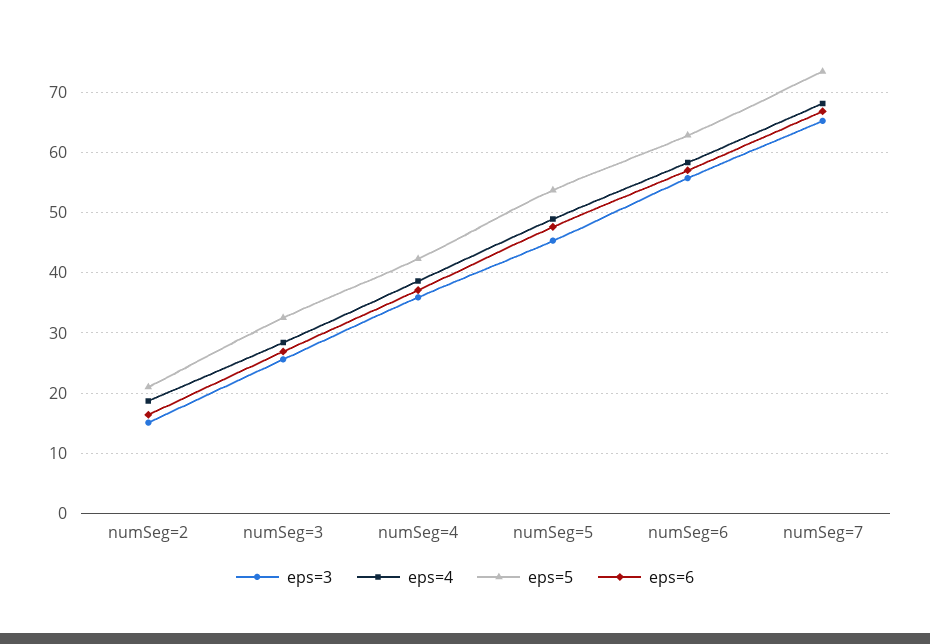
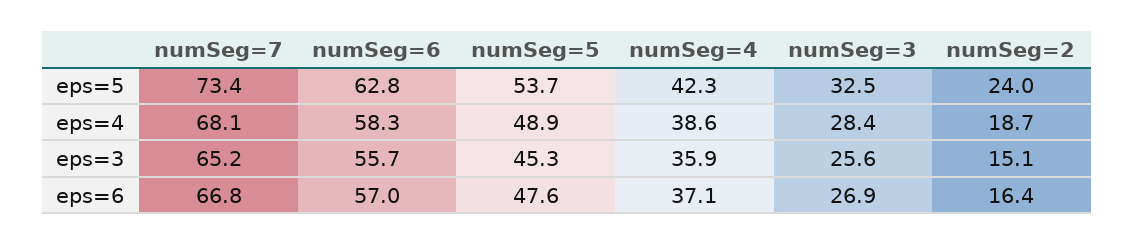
  {
    "eps=3": {
      "numSeg=2": 15.1,
      "numSeg=3": 25.6,
      "numSeg=4": 35.9,
      "numSeg=5": 45.3,
      "numSeg=6": 55.7,
      "numSeg=7": 65.2
    },
    "eps=4": {
      "numSeg=2": 18.7,
      "numSeg=3": 28.4,
      "numSeg=4": 38.6,
      "numSeg=5": 48.9,
      "numSeg=6": 58.3,
      "numSeg=7": 68.1
    },
    "eps=5": {
-     "numSeg=2": 21,
+     "numSeg=2": 24,
      "numSeg=3": 32.5,
      "numSeg=4": 42.3,
      "numSeg=5": 53.7,
      "numSeg=6": 62.8,
      "numSeg=7": 73.4
    },
    "eps=6": {
      "numSeg=2": 16.4,
      "numSeg=3": 26.9,
      "numSeg=4": 37.1,
      "numSeg=5": 47.6,
      "numSeg=6": 57,
      "numSeg=7": 66.8
    }
  }

